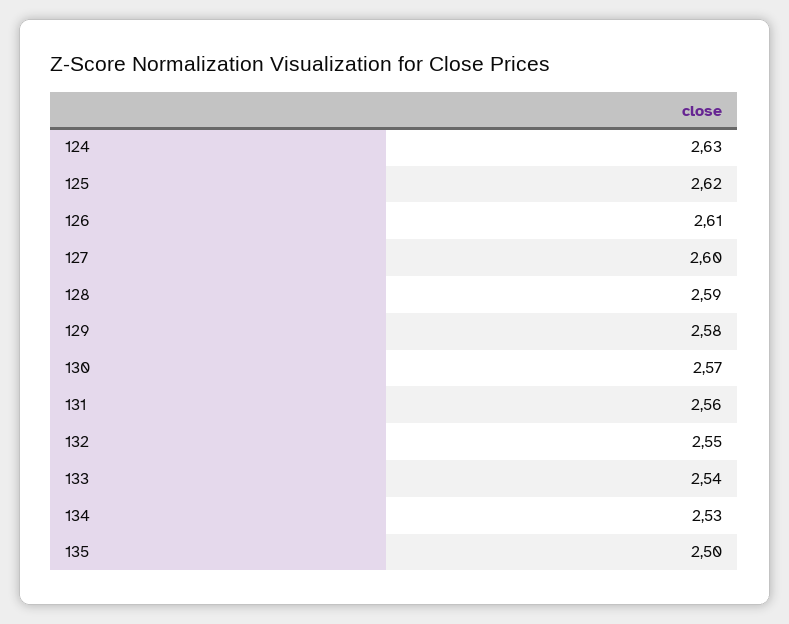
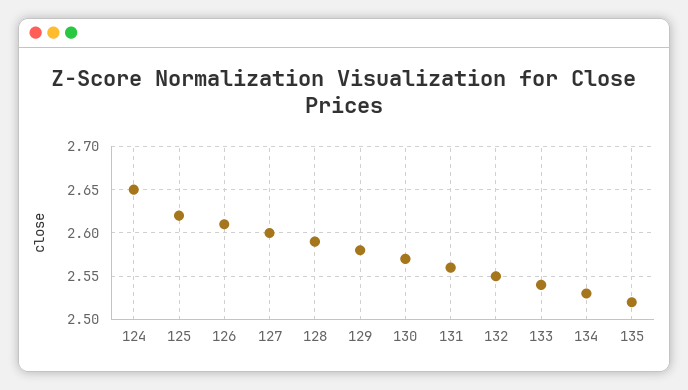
  {
-   "124": 2.63,
+   "124": 2.65,
    "125": 2.62,
    "126": 2.61,
    "127": 2.6,
    "128": 2.59,
    "129": 2.58,
    "130": 2.57,
    "131": 2.56,
    "132": 2.55,
    "133": 2.54,
    "134": 2.53,
-   "135": 2.5
+   "135": 2.52
  }

